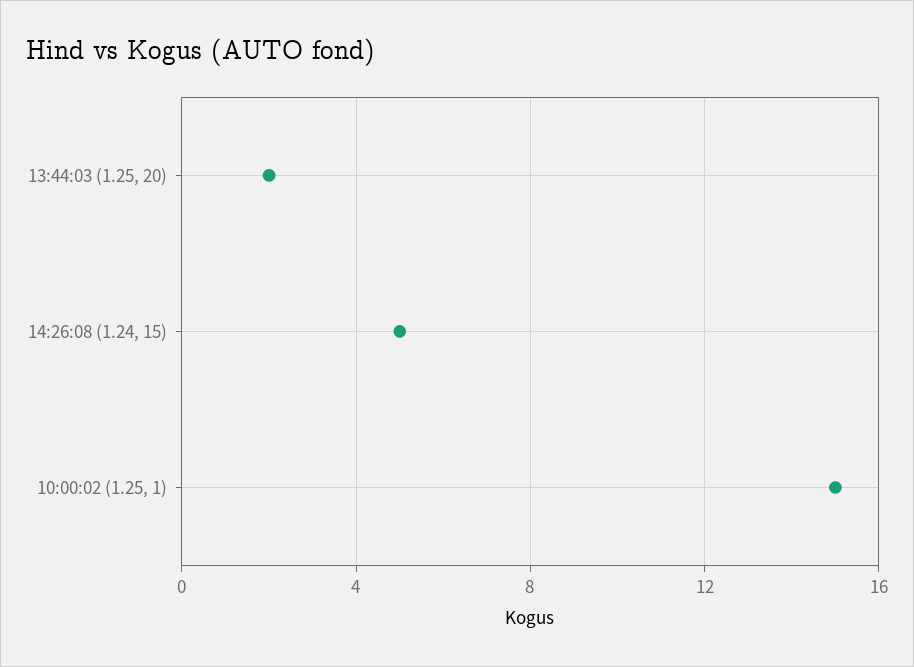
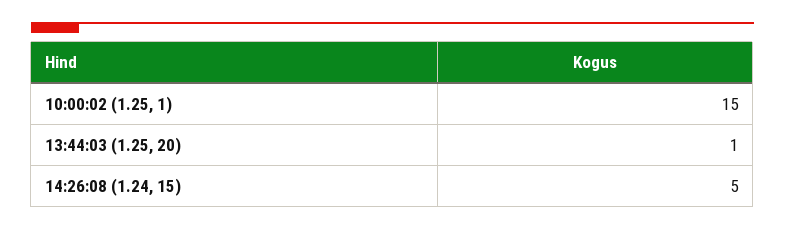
  {
-   "13:44:03 (1.25, 20)": 2,
+   "13:44:03 (1.25, 20)": 1,
    "14:26:08 (1.24, 15)": 5,
    "10:00:02 (1.25, 1)": 15
  }

